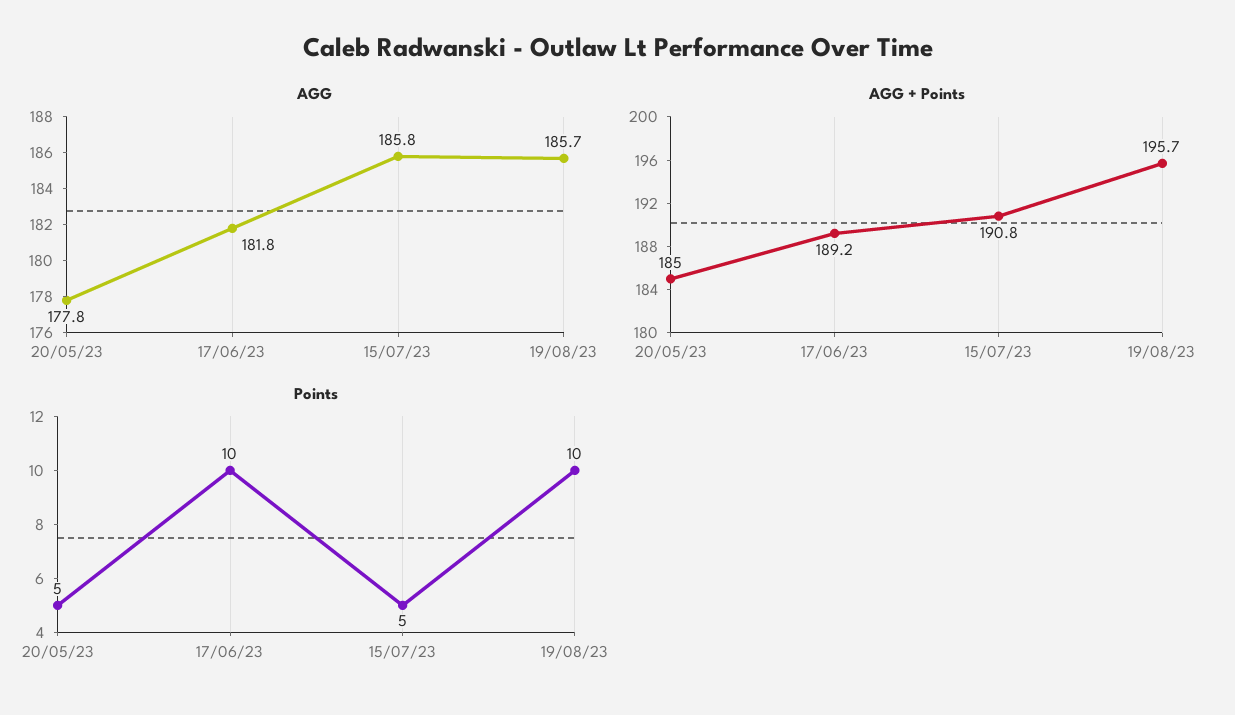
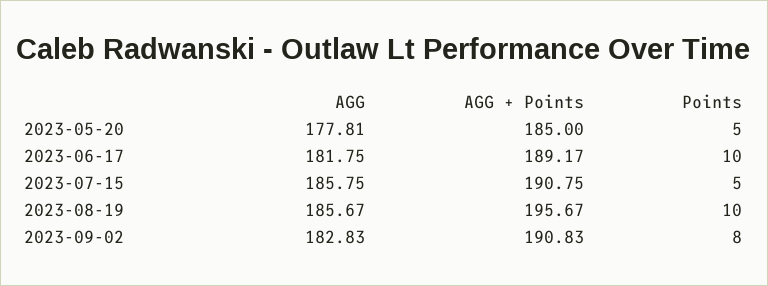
  {
    "AGG": {
      "20/05/23": 177.81,
      "17/06/23": 181.75,
      "15/07/23": 185.75,
-     "19/08/23": 185.67
+     "19/08/23": 185.67,
+     "2023-09-02": 182.83
    },
    "AGG + Points": {
      "20/05/23": 185,
      "17/06/23": 189.17,
      "15/07/23": 190.75,
-     "19/08/23": 195.67
+     "19/08/23": 195.67,
+     "2023-09-02": 190.83
    },
    "Points": {
      "20/05/23": 5,
      "17/06/23": 10,
      "15/07/23": 5,
-     "19/08/23": 10
+     "19/08/23": 10,
+     "2023-09-02": 8
    }
  }

